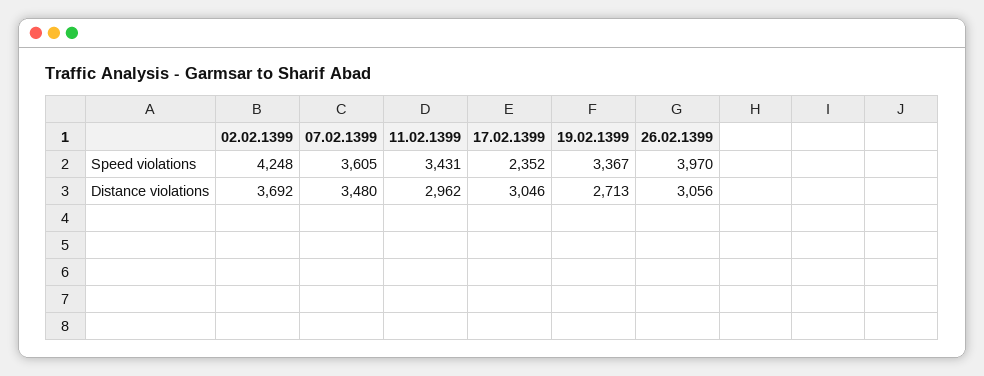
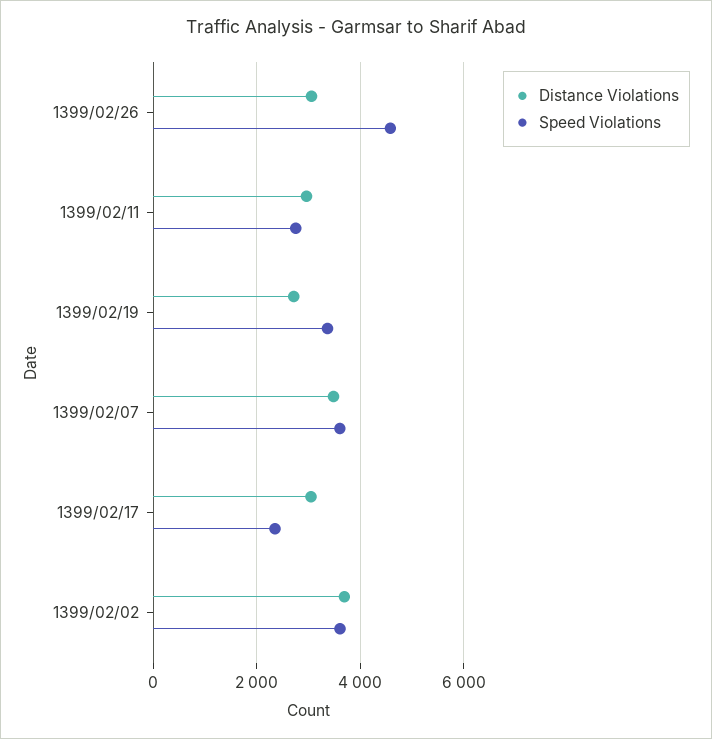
  {
    "Speed violations": {
-     "02.02.1399": 4248,
+     "02.02.1399": 3600,
      "07.02.1399": 3605,
-     "11.02.1399": 3431,
+     "11.02.1399": 2800,
      "17.02.1399": 2352,
      "19.02.1399": 3367,
-     "26.02.1399": 3970
+     "26.02.1399": 4600
    },
    "Distance violations": {
      "02.02.1399": 3692,
      "07.02.1399": 3480,
      "11.02.1399": 2962,
      "17.02.1399": 3046,
      "19.02.1399": 2713,
      "26.02.1399": 3056
    }
  }

